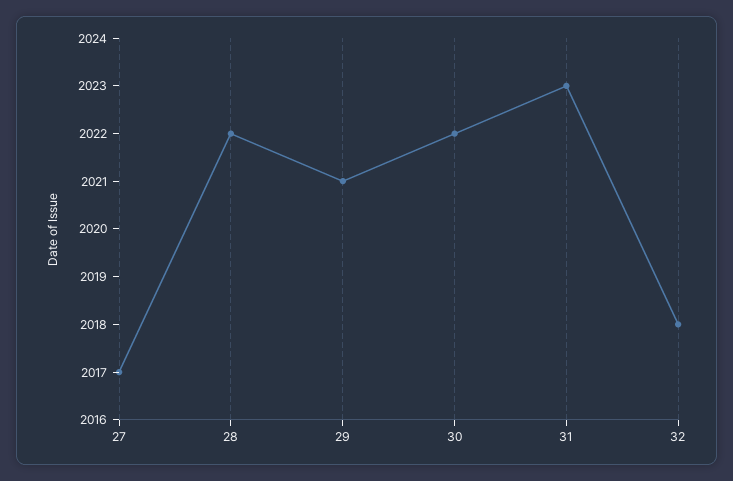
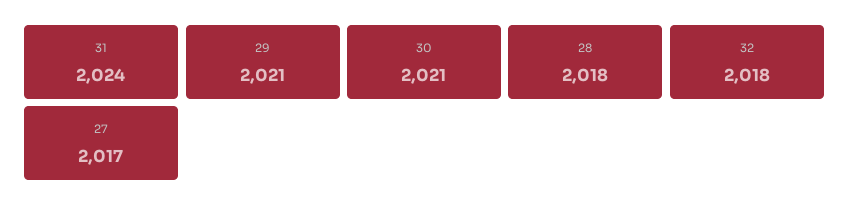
  {
    "27": 2017,
-   "28": 2022,
+   "28": 2018,
    "29": 2021,
-   "30": 2022,
+   "30": 2021,
-   "31": 2023,
+   "31": 2024,
    "32": 2018
  }

